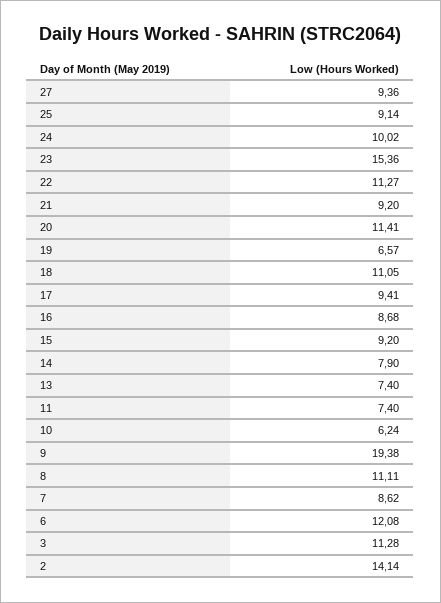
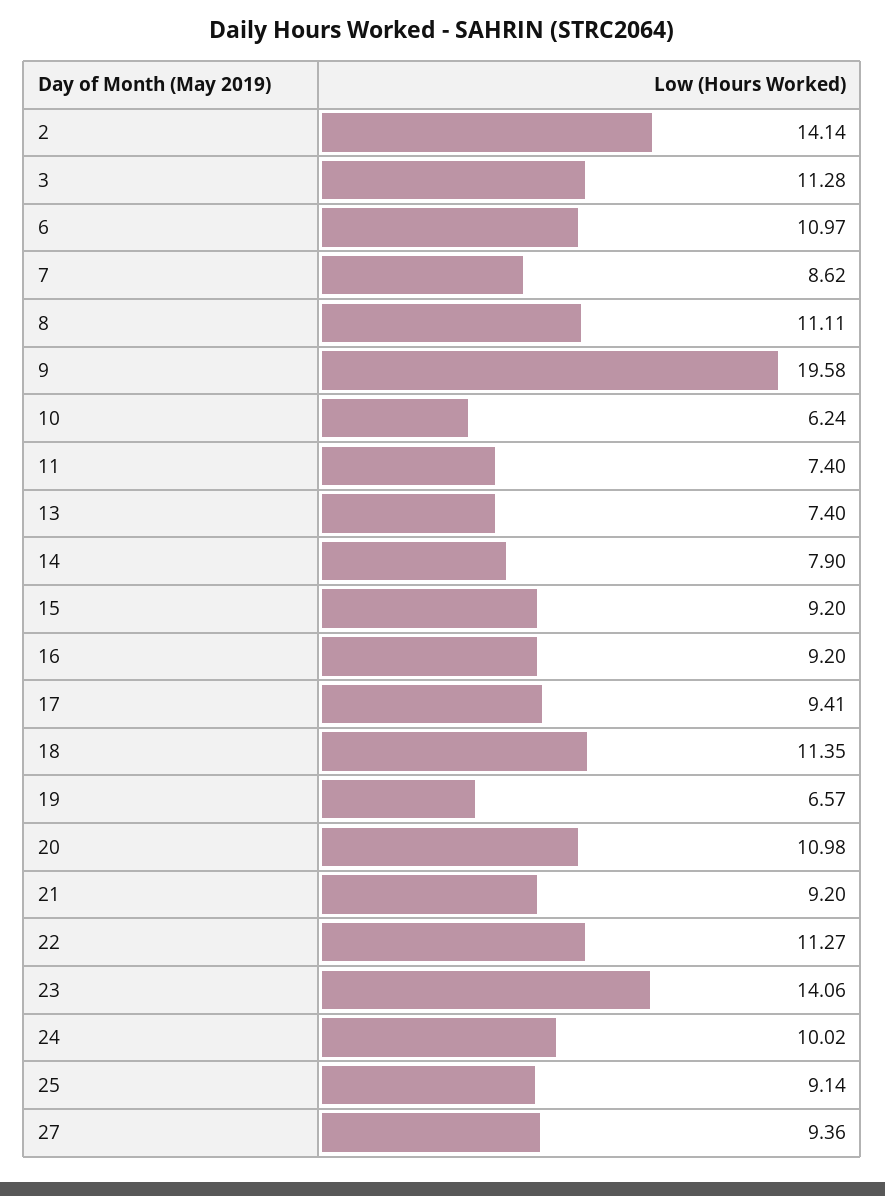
  {
    "27": 9.36,
    "25": 9.14,
    "24": 10.02,
-   "23": 15.36,
+   "23": 14.06,
    "22": 11.27,
    "21": 9.2,
-   "20": 11.41,
+   "20": 10.98,
    "19": 6.57,
-   "18": 11.05,
+   "18": 11.35,
    "17": 9.41,
-   "16": 8.68,
+   "16": 9.2,
    "15": 9.2,
    "14": 7.9,
    "13": 7.4,
    "11": 7.4,
    "10": 6.24,
-   "9": 19.38,
+   "9": 19.58,
    "8": 11.11,
    "7": 8.62,
-   "6": 12.08,
+   "6": 10.97,
    "3": 11.28,
    "2": 14.14
  }

